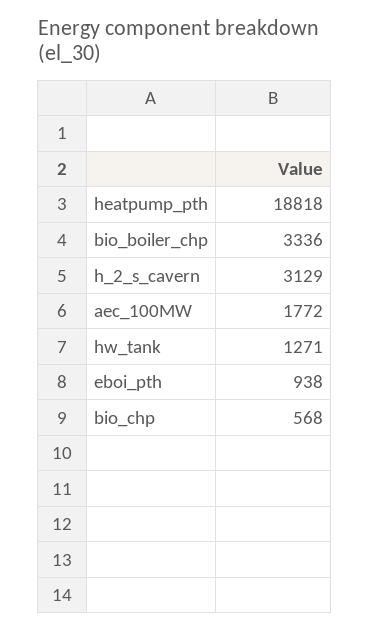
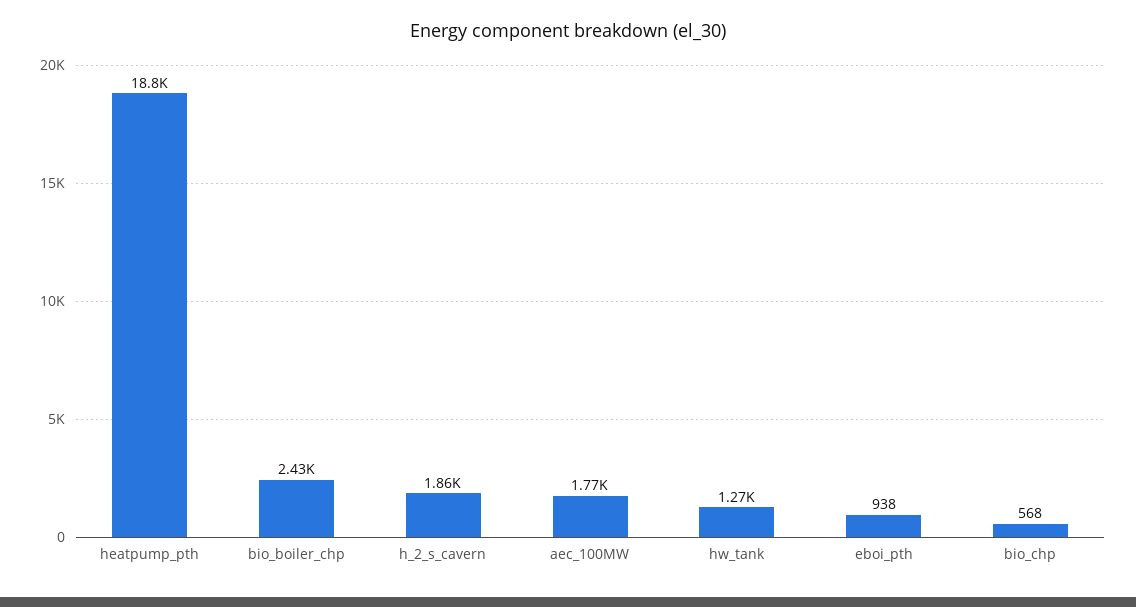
  {
    "heatpump_pth": 18818,
-   "bio_boiler_chp": 3336,
+   "bio_boiler_chp": 2430,
-   "h_2_s_cavern": 3129,
+   "h_2_s_cavern": 1860,
    "aec_100MW": 1772,
    "hw_tank": 1271,
    "eboi_pth": 938,
    "bio_chp": 568
  }

